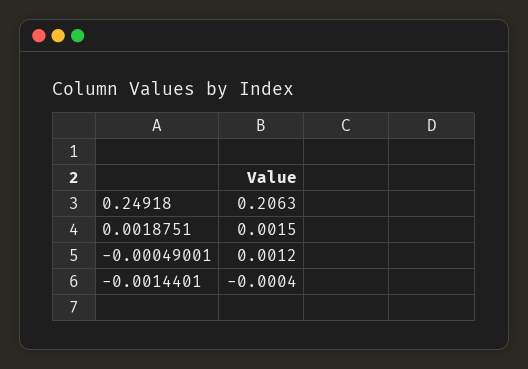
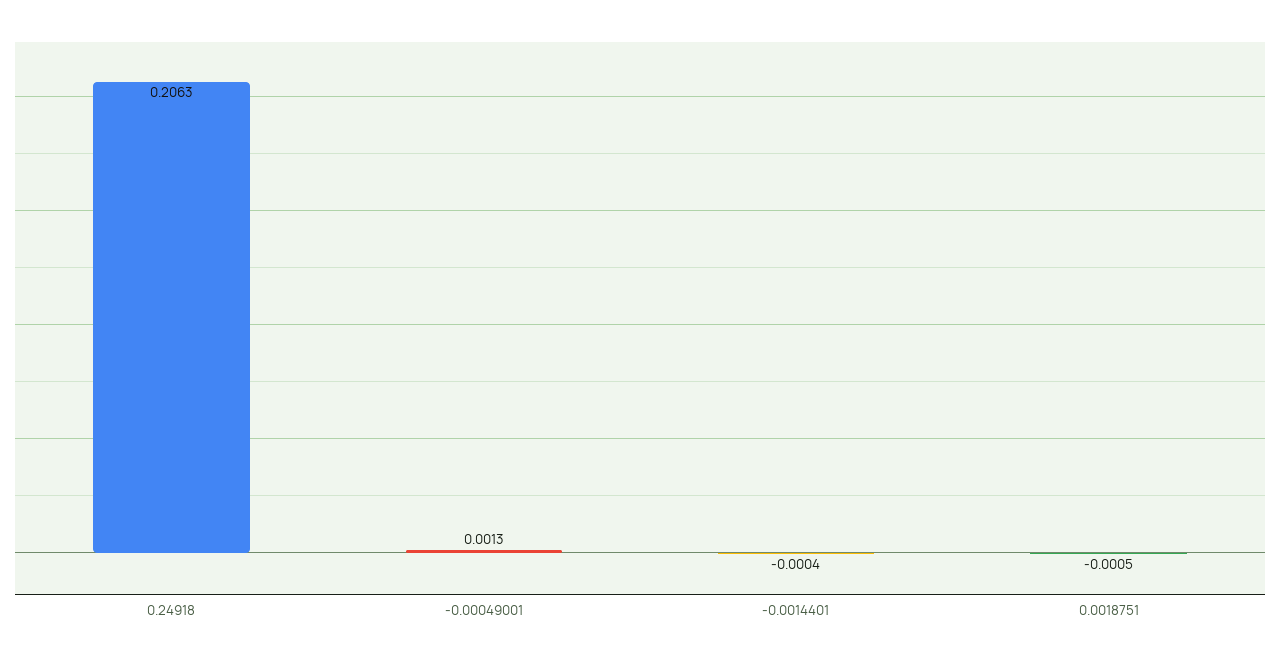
  {
    "0.24918": 0.2063,
-   "0.0018751": 0.0015,
+   "0.0018751": -0.0005,
-   "-0.00049001": 0.0012,
+   "-0.00049001": 0.0013,
    "-0.0014401": -0.0004
  }

